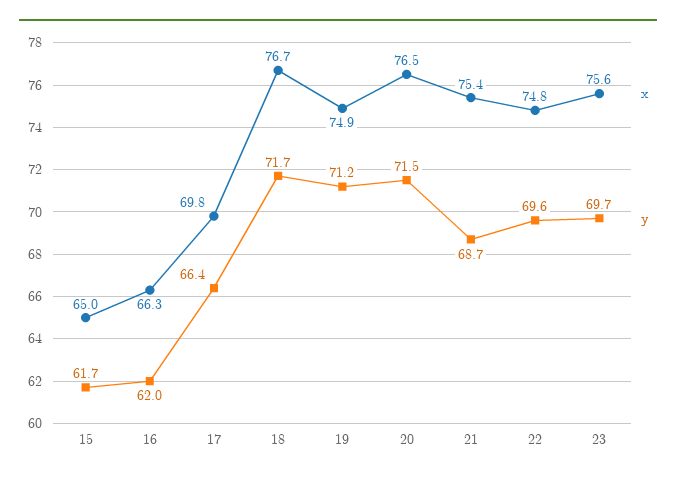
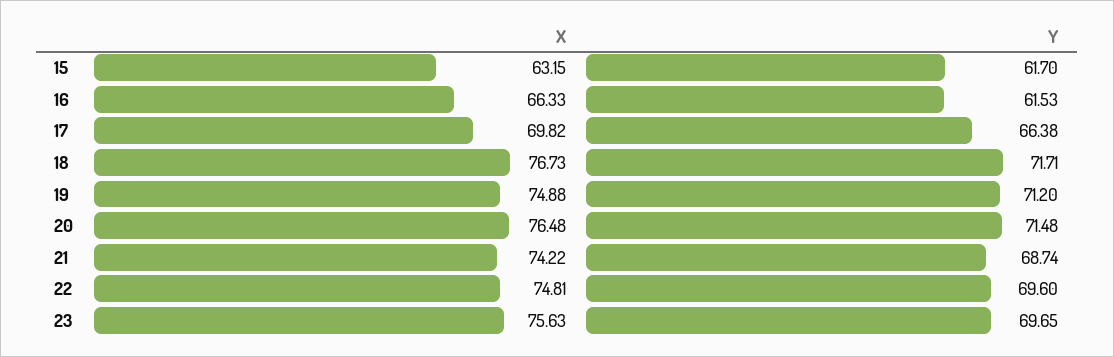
  {
    "x": {
-     "15": 65,
+     "15": 63.15,
      "16": 66.33,
      "17": 69.82,
      "18": 76.73,
      "19": 74.88,
      "20": 76.48,
-     "21": 75.4,
+     "21": 74.22,
      "22": 74.81,
      "23": 75.63
    },
    "y": {
      "15": 61.7,
-     "16": 62,
+     "16": 61.53,
      "17": 66.38,
      "18": 71.71,
      "19": 71.2,
      "20": 71.48,
      "21": 68.74,
      "22": 69.6,
      "23": 69.65
    }
  }

